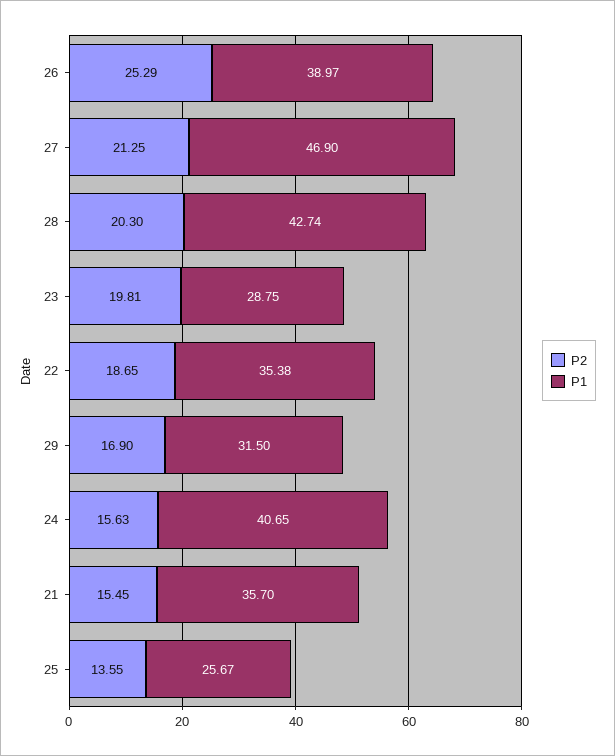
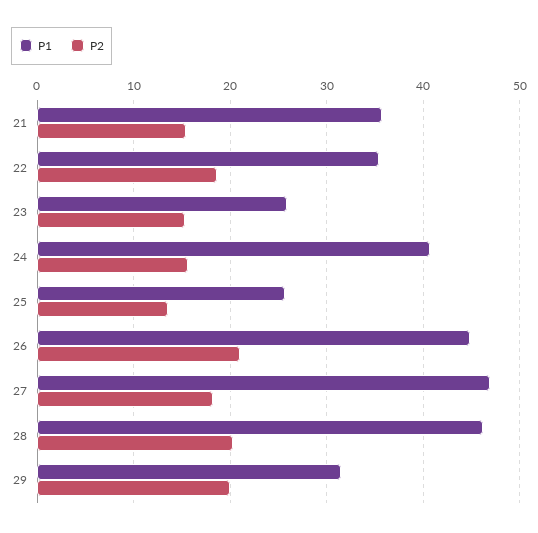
  {
    "P2": {
-     "26": 25.29,
+     "26": 21,
-     "27": 21.25,
+     "27": 18,
      "28": 20.3,
-     "23": 19.81,
+     "23": 15,
      "22": 18.65,
-     "29": 16.9,
+     "29": 20,
      "24": 15.63,
      "21": 15.45,
      "25": 13.55
    },
    "P1": {
-     "26": 38.97,
+     "26": 45,
      "27": 46.9,
-     "28": 42.74,
+     "28": 46,
-     "23": 28.75,
+     "23": 26,
      "22": 35.38,
      "29": 31.5,
      "24": 40.65,
      "21": 35.7,
      "25": 25.67
    }
  }

